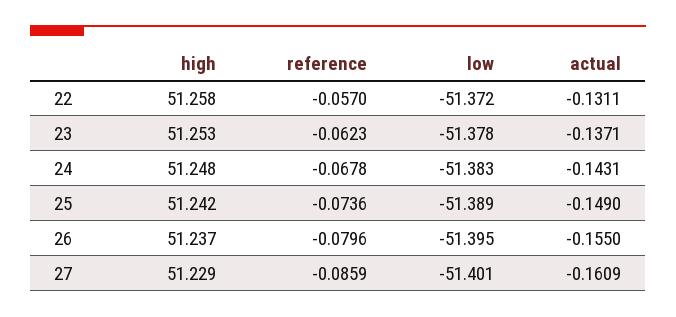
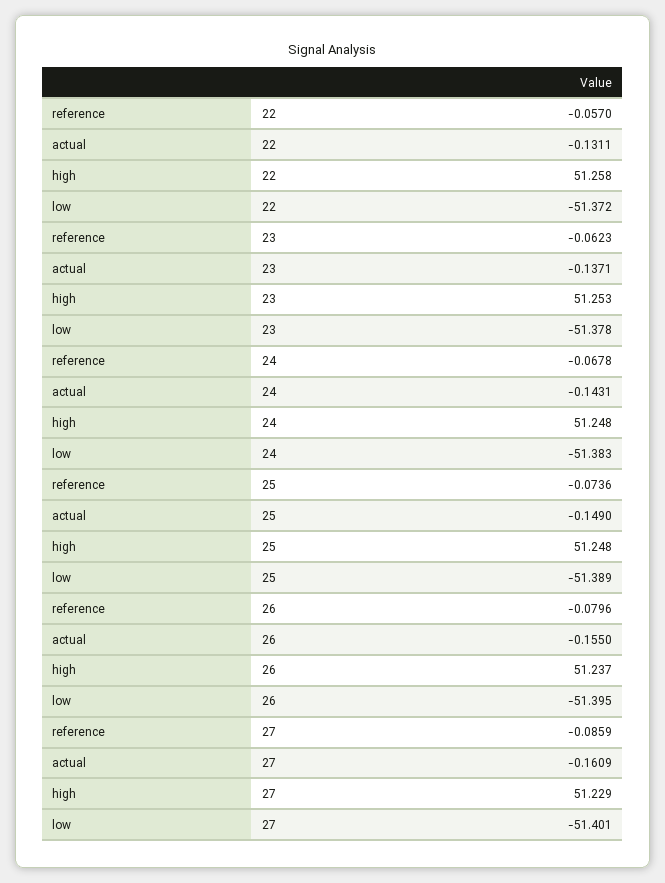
  {
    "high": {
      "22": 51.258,
      "23": 51.253,
      "24": 51.248,
-     "25": 51.242,
+     "25": 51.248,
      "26": 51.237,
      "27": 51.229
    },
    "reference": {
      "22": -0.057,
      "23": -0.0623,
      "24": -0.0678,
      "25": -0.0736,
      "26": -0.0796,
      "27": -0.0859
    },
    "low": {
      "22": -51.372,
      "23": -51.378,
      "24": -51.383,
      "25": -51.389,
      "26": -51.395,
      "27": -51.401
    },
    "actual": {
      "22": -0.1311,
      "23": -0.1371,
      "24": -0.1431,
      "25": -0.149,
      "26": -0.155,
      "27": -0.1609
    }
  }

